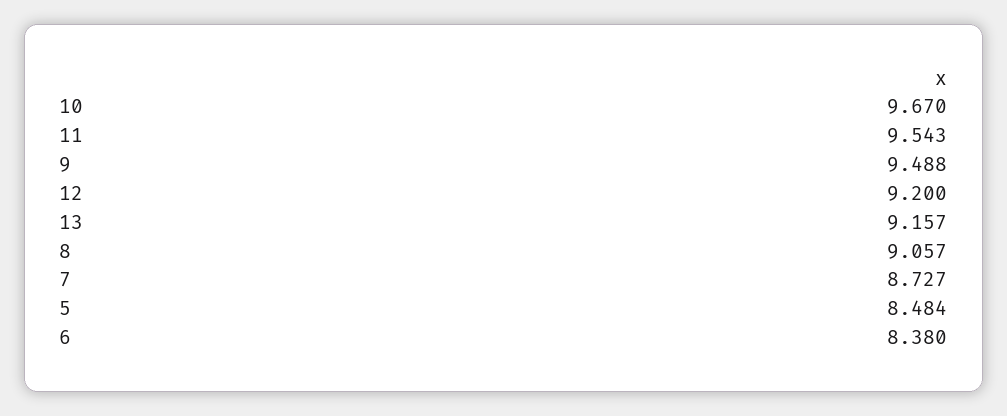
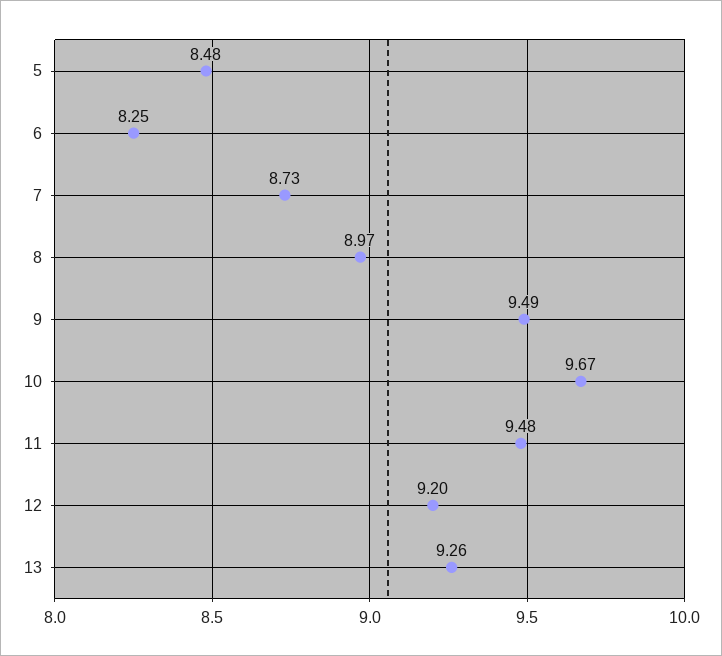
  {
    "10": 9.67,
-   "11": 9.543,
+   "11": 9.48,
    "9": 9.488,
    "12": 9.2,
-   "13": 9.157,
+   "13": 9.26,
-   "8": 9.057,
+   "8": 8.97,
    "7": 8.727,
    "5": 8.484,
-   "6": 8.38
+   "6": 8.25
  }

